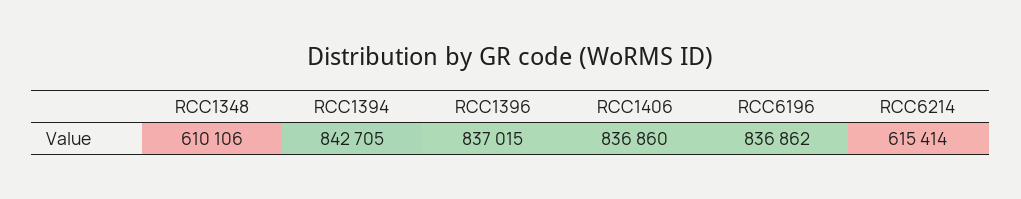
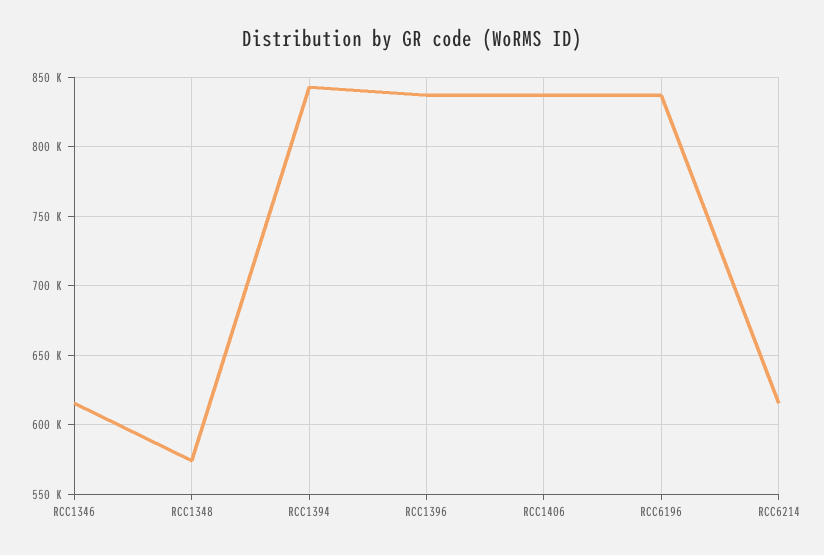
  {
-   "RCC1348": 610106,
+   "RCC1348": 575000,
    "RCC1394": 842705,
    "RCC1396": 837015,
    "RCC1406": 836860,
    "RCC6196": 836862,
-   "RCC6214": 615414
+   "RCC6214": 615414,
+   "RCC1346": 615000
  }

